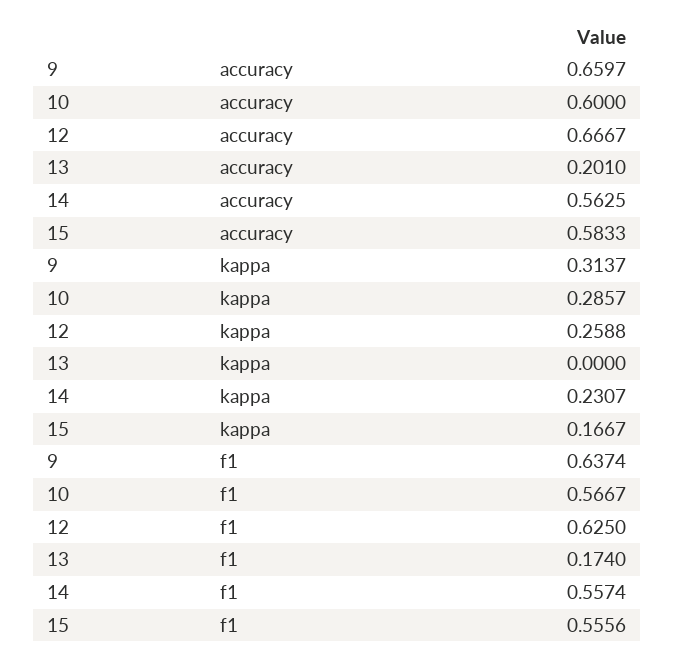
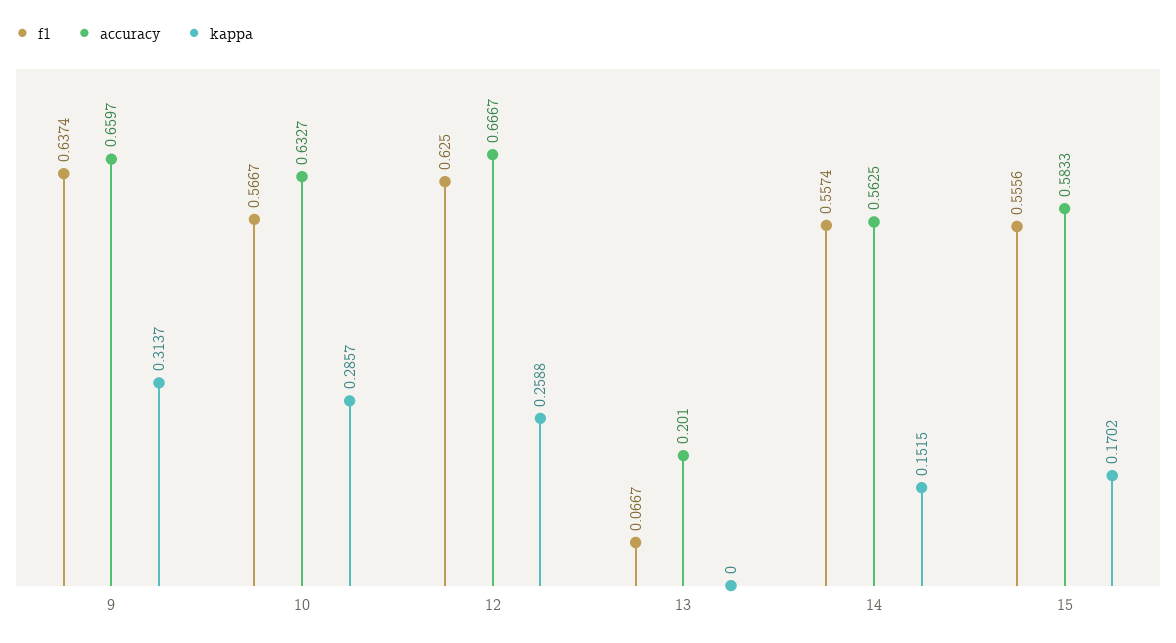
  {
    "accuracy": {
      "9": 0.6597,
-     "10": 0.6,
+     "10": 0.6327,
      "12": 0.6667,
      "13": 0.201,
      "14": 0.5625,
      "15": 0.5833
    },
    "kappa": {
      "9": 0.3137,
      "10": 0.2857,
      "12": 0.2588,
      "13": 0,
-     "14": 0.2307,
+     "14": 0.1515,
-     "15": 0.1667
+     "15": 0.1702
    },
    "f1": {
      "9": 0.6374,
      "10": 0.5667,
      "12": 0.625,
-     "13": 0.174,
+     "13": 0.0667,
      "14": 0.5574,
      "15": 0.5556
    }
  }

